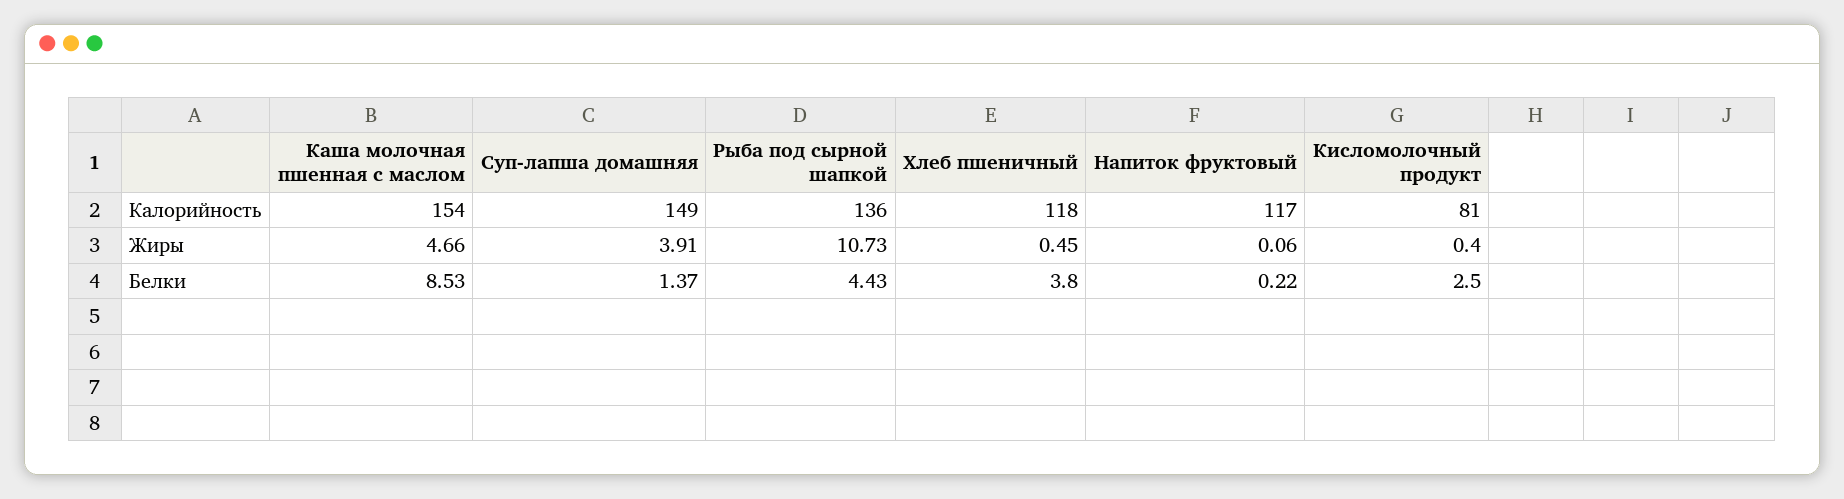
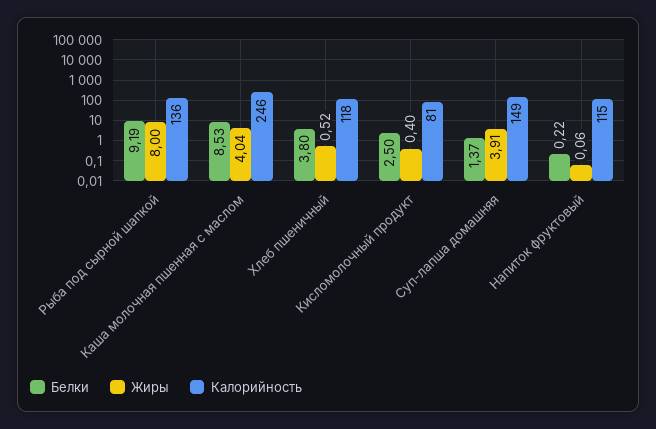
  {
    "Калорийность": {
-     "Каша молочная пшенная с маслом": 154,
+     "Каша молочная пшенная с маслом": 246,
      "Суп-лапша домашняя": 149,
      "Рыба под сырной шапкой": 136,
      "Хлеб пшеничный": 118,
-     "Напиток фруктовый": 117,
+     "Напиток фруктовый": 115,
      "Кисломолочный продукт": 81
    },
    "Жиры": {
-     "Каша молочная пшенная с маслом": 4.66,
+     "Каша молочная пшенная с маслом": 4.04,
      "Суп-лапша домашняя": 3.91,
-     "Рыба под сырной шапкой": 10.73,
+     "Рыба под сырной шапкой": 8,
-     "Хлеб пшеничный": 0.45,
+     "Хлеб пшеничный": 0.52,
      "Напиток фруктовый": 0.06,
      "Кисломолочный продукт": 0.4
    },
    "Белки": {
      "Каша молочная пшенная с маслом": 8.53,
      "Суп-лапша домашняя": 1.37,
-     "Рыба под сырной шапкой": 4.43,
+     "Рыба под сырной шапкой": 9.19,
      "Хлеб пшеничный": 3.8,
      "Напиток фруктовый": 0.22,
      "Кисломолочный продукт": 2.5
    }
  }

